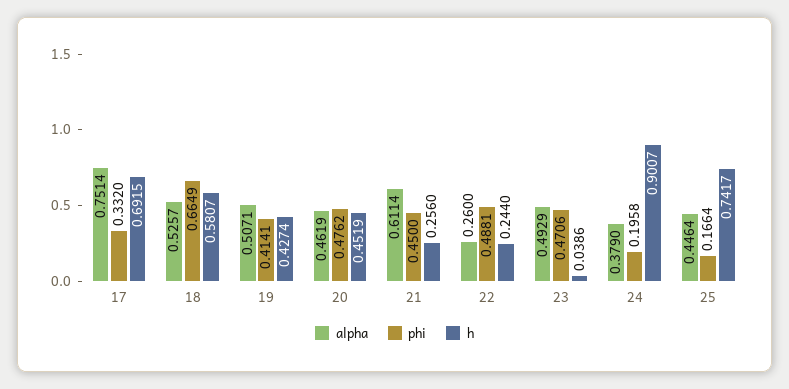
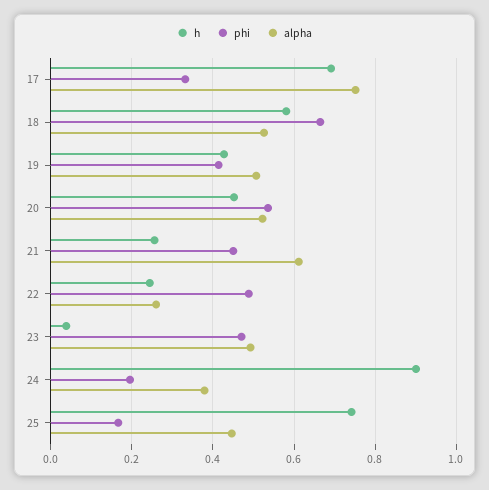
  {
    "alpha": {
      "17": 0.7514,
      "18": 0.5257,
      "19": 0.5071,
-     "20": 0.4619,
+     "20": 0.52,
      "21": 0.6114,
      "22": 0.26,
      "23": 0.4929,
      "24": 0.379,
      "25": 0.4464
    },
    "phi": {
      "17": 0.332,
      "18": 0.6649,
      "19": 0.4141,
-     "20": 0.4762,
+     "20": 0.54,
      "21": 0.45,
      "22": 0.4881,
      "23": 0.4706,
      "24": 0.1958,
      "25": 0.1664
    },
    "h": {
      "17": 0.6915,
      "18": 0.5807,
      "19": 0.4274,
      "20": 0.4519,
      "21": 0.256,
      "22": 0.244,
      "23": 0.0386,
      "24": 0.9007,
      "25": 0.7417
    }
  }

